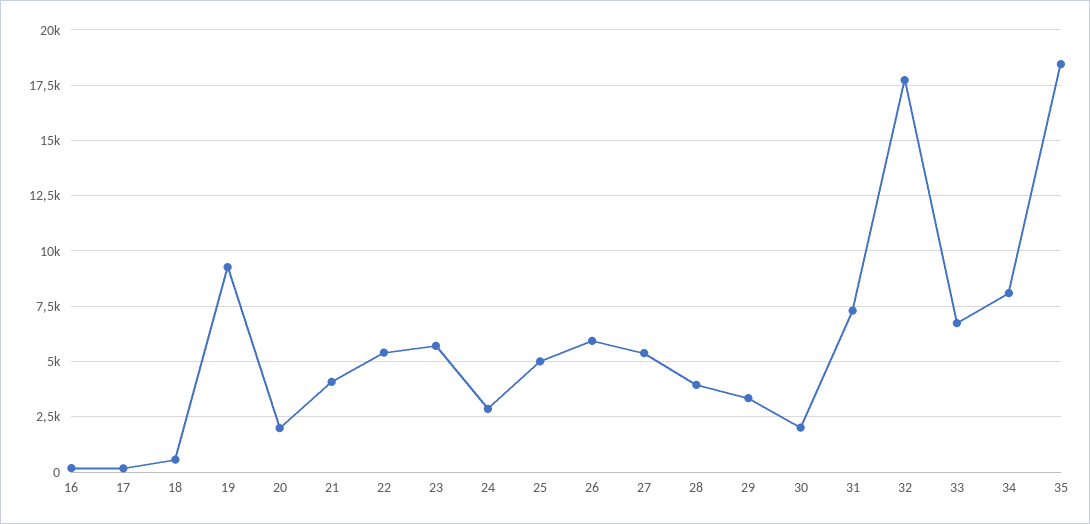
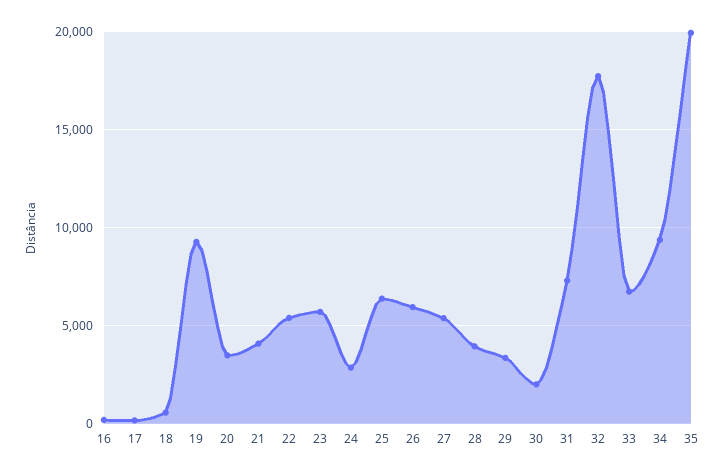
  {
    "16": 0,
    "17": 0,
    "18": 500,
    "19": 9500,
-   "20": 2000,
+   "20": 3500,
    "21": 4000,
    "22": 5500,
    "23": 5500,
    "24": 3000,
-   "25": 5000,
+   "25": 6500,
    "26": 6000,
    "27": 5500,
    "28": 4000,
    "29": 3500,
    "30": 2000,
    "31": 7500,
    "32": 17500,
    "33": 6500,
-   "34": 8000,
+   "34": 9500,
-   "35": 18500
+   "35": 20000
  }

